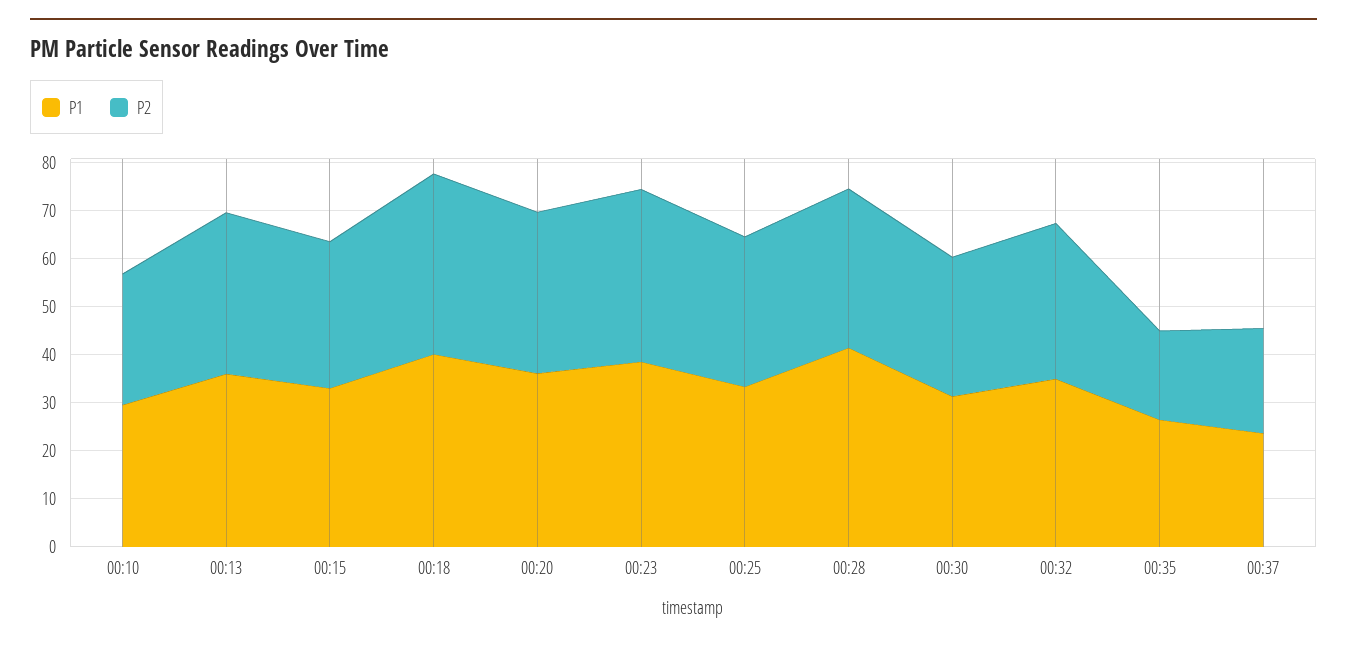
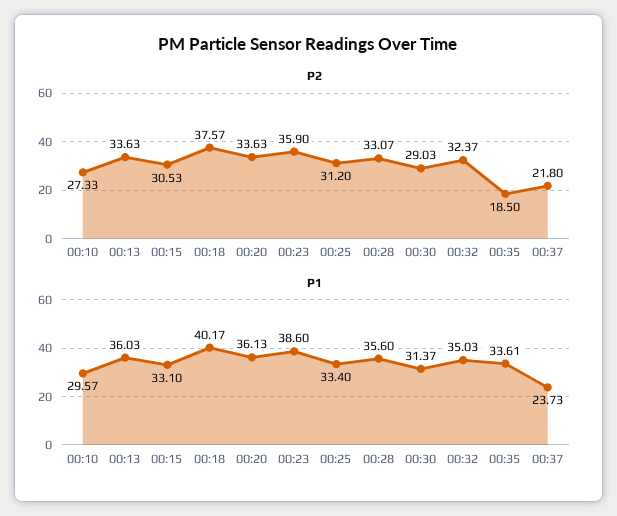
  {
    "P1": {
      "00:10": 29.57,
      "00:13": 36.03,
      "00:15": 33.1,
      "00:18": 40.17,
      "00:20": 36.13,
      "00:23": 38.6,
      "00:25": 33.4,
-     "00:28": 42,
+     "00:28": 35.6,
      "00:30": 31.37,
      "00:32": 35.03,
-     "00:35": 26,
+     "00:35": 33.61,
      "00:37": 23.73
    },
    "P2": {
      "00:10": 27.33,
      "00:13": 33.63,
      "00:15": 30.53,
      "00:18": 37.57,
      "00:20": 33.63,
      "00:23": 35.9,
      "00:25": 31.2,
      "00:28": 33.07,
      "00:30": 29.03,
      "00:32": 32.37,
      "00:35": 18.5,
      "00:37": 21.8
    }
  }

